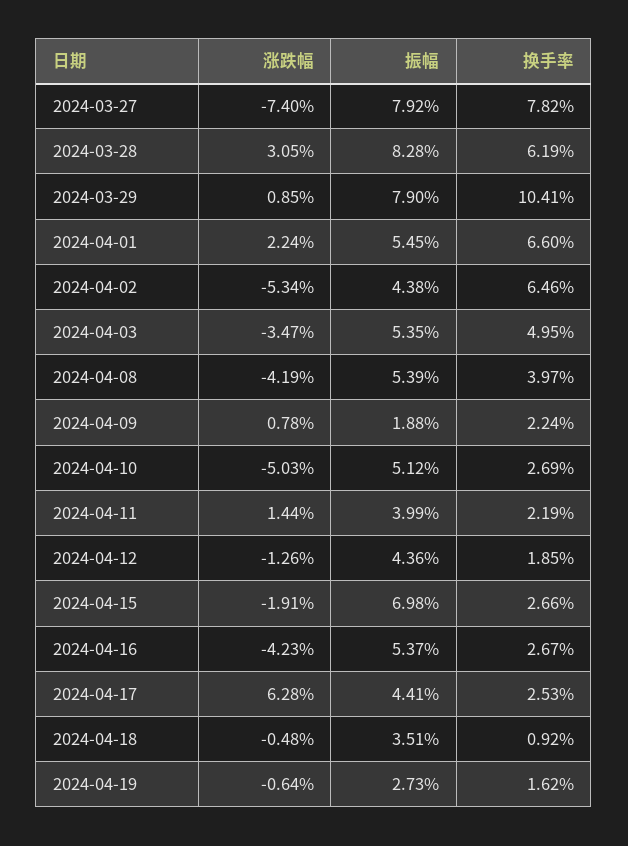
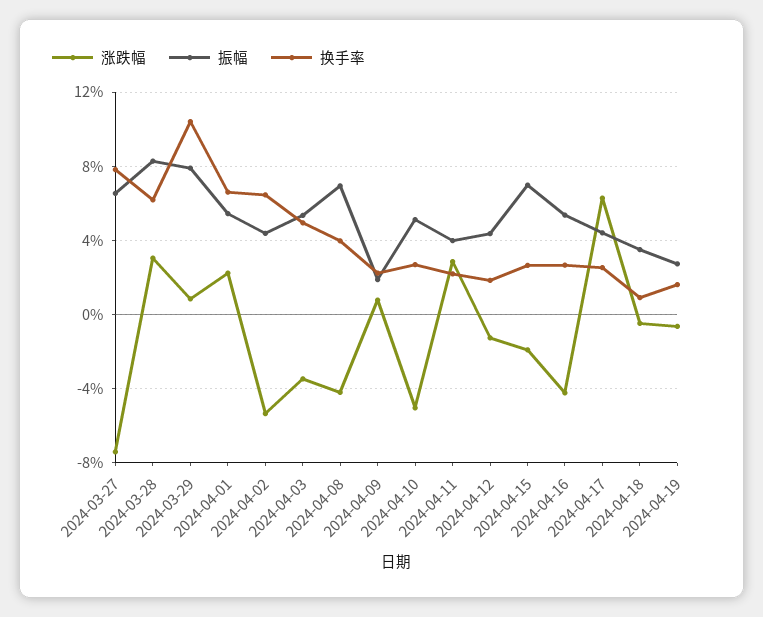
  {
    "涨跌幅": {
      "2024-03-27": -7.4,
      "2024-03-28": 3.05,
      "2024-03-29": 0.85,
      "2024-04-01": 2.24,
      "2024-04-02": -5.34,
      "2024-04-03": -3.47,
      "2024-04-08": -4.19,
      "2024-04-09": 0.78,
      "2024-04-10": -5.03,
-     "2024-04-11": 1.44,
+     "2024-04-11": 3,
      "2024-04-12": -1.26,
      "2024-04-15": -1.91,
      "2024-04-16": -4.23,
      "2024-04-17": 6.28,
      "2024-04-18": -0.48,
      "2024-04-19": -0.64
    },
    "振幅": {
-     "2024-03-27": 7.92,
+     "2024-03-27": 6.5,
      "2024-03-28": 8.28,
      "2024-03-29": 7.9,
      "2024-04-01": 5.45,
      "2024-04-02": 4.38,
      "2024-04-03": 5.35,
-     "2024-04-08": 5.39,
+     "2024-04-08": 7,
      "2024-04-09": 1.88,
      "2024-04-10": 5.12,
      "2024-04-11": 3.99,
      "2024-04-12": 4.36,
      "2024-04-15": 6.98,
      "2024-04-16": 5.37,
      "2024-04-17": 4.41,
      "2024-04-18": 3.51,
      "2024-04-19": 2.73
    },
    "换手率": {
      "2024-03-27": 7.82,
      "2024-03-28": 6.19,
      "2024-03-29": 10.41,
      "2024-04-01": 6.6,
      "2024-04-02": 6.46,
      "2024-04-03": 4.95,
      "2024-04-08": 3.97,
      "2024-04-09": 2.24,
      "2024-04-10": 2.69,
      "2024-04-11": 2.19,
      "2024-04-12": 1.85,
      "2024-04-15": 2.66,
      "2024-04-16": 2.67,
      "2024-04-17": 2.53,
      "2024-04-18": 0.92,
      "2024-04-19": 1.62
    }
  }

